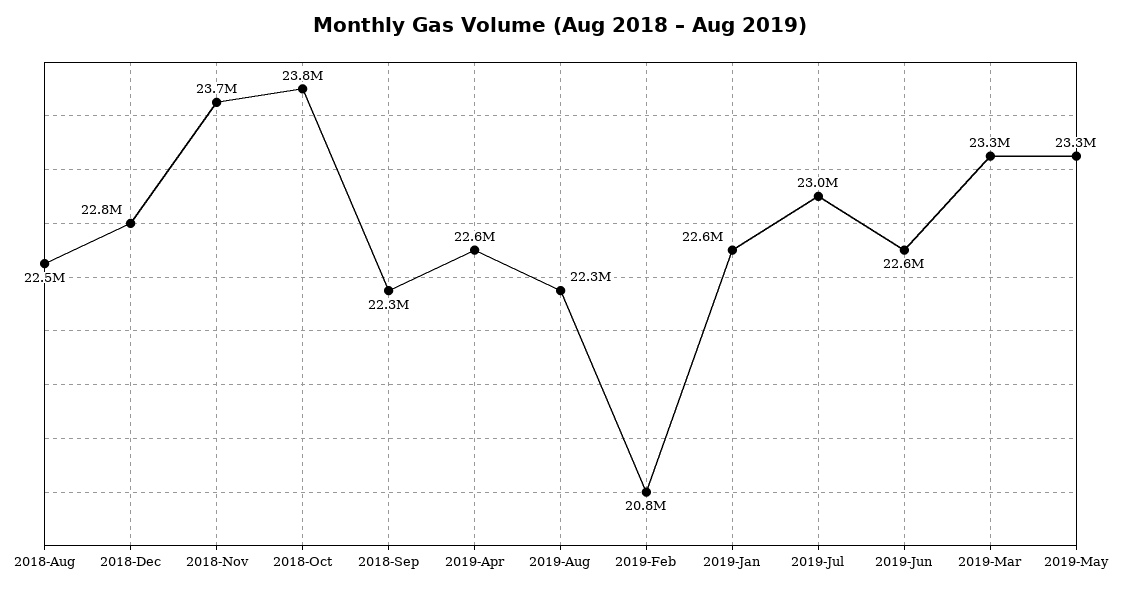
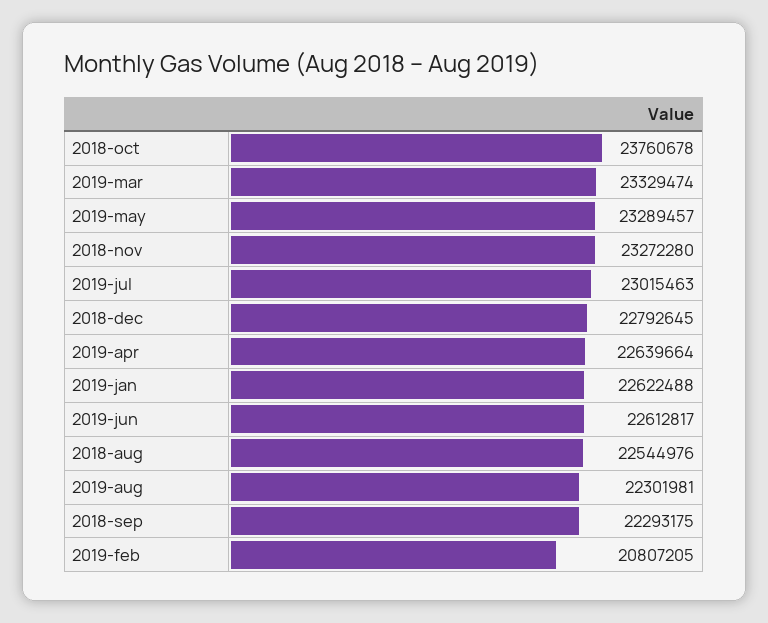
  {
    "2018-Aug": 22544976,
    "2018-Dec": 22792645,
-   "2018-Nov": 23700000,
+   "2018-Nov": 23272280,
    "2018-Oct": 23760678,
    "2018-Sep": 22293175,
    "2019-Apr": 22639664,
    "2019-Aug": 22301981,
    "2019-Feb": 20807205,
    "2019-Jan": 22622488,
    "2019-Jul": 23015463,
    "2019-Jun": 22612817,
    "2019-Mar": 23329474,
    "2019-May": 23289457
  }

